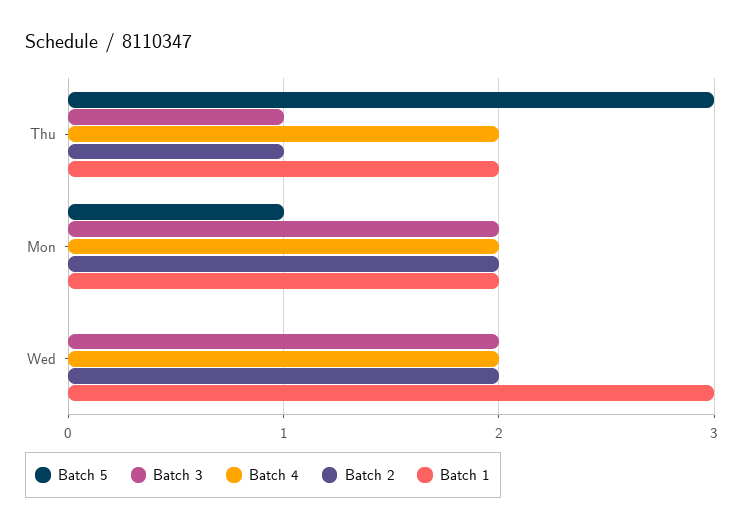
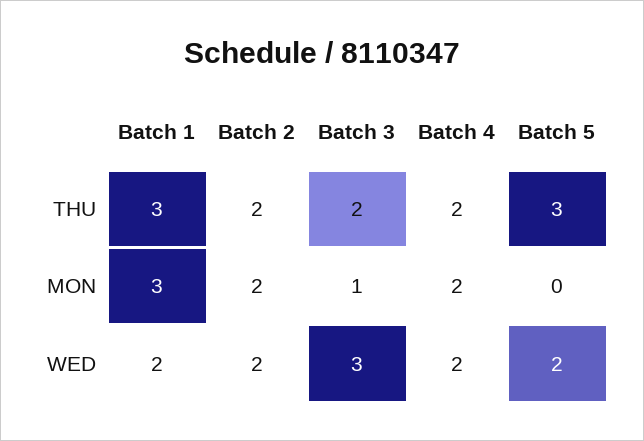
  {
    "Batch 5": {
      "Thu": 3,
-     "Mon": 1,
+     "Mon": 0,
-     "Wed": 0
+     "Wed": 2
    },
    "Batch 3": {
-     "Thu": 1,
+     "Thu": 2,
-     "Mon": 2,
+     "Mon": 1,
-     "Wed": 2
+     "Wed": 3
    },
    "Batch 4": {
      "Thu": 2,
      "Mon": 2,
      "Wed": 2
    },
    "Batch 2": {
-     "Thu": 1,
+     "Thu": 2,
      "Mon": 2,
      "Wed": 2
    },
    "Batch 1": {
-     "Thu": 2,
+     "Thu": 3,
-     "Mon": 2,
+     "Mon": 3,
-     "Wed": 3
+     "Wed": 2
    }
  }

